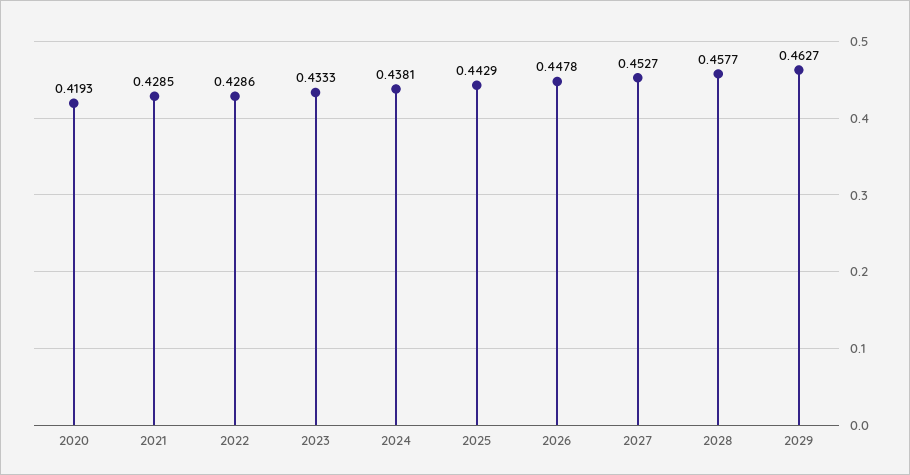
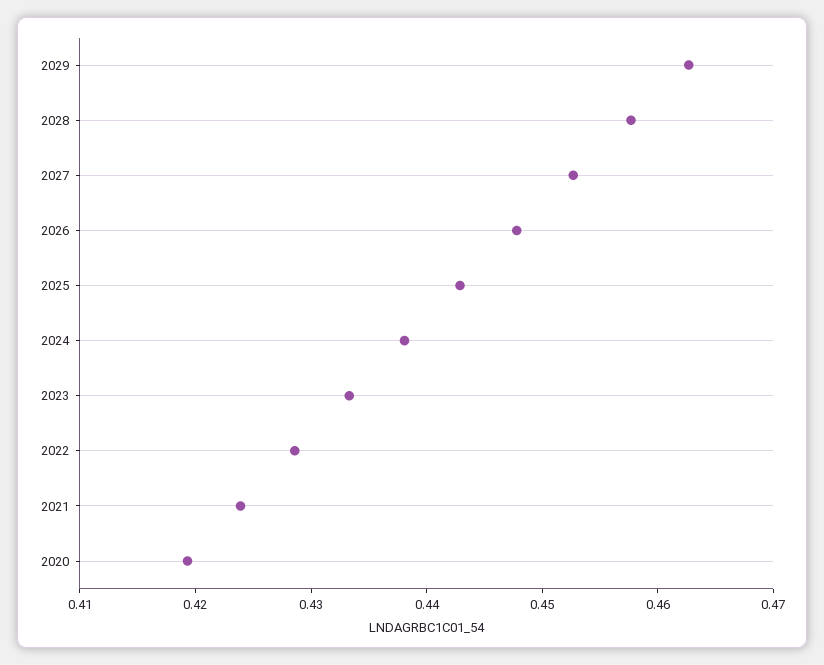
  {
    "2020": 0.4193,
-   "2021": 0.4285,
+   "2021": 0.424,
    "2022": 0.4286,
    "2023": 0.4333,
    "2024": 0.4381,
    "2025": 0.4429,
    "2026": 0.4478,
    "2027": 0.4527,
    "2028": 0.4577,
    "2029": 0.4627
  }

